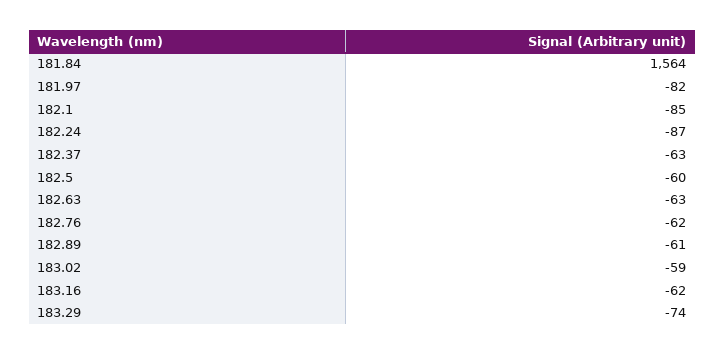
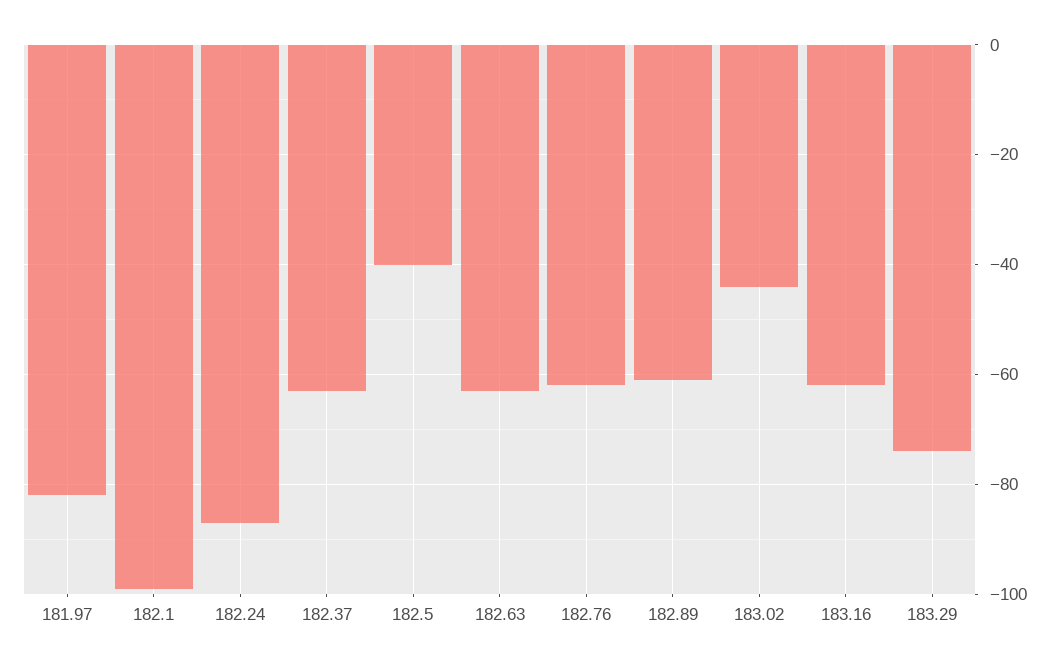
  {
-   "181.84": 1564,
    "181.97": -82,
-   "182.1": -85,
+   "182.1": -100,
    "182.24": -87,
    "182.37": -63,
-   "182.5": -60,
+   "182.5": -40,
    "182.63": -63,
    "182.76": -62,
    "182.89": -61,
-   "183.02": -59,
+   "183.02": -45,
    "183.16": -62,
    "183.29": -74
  }

